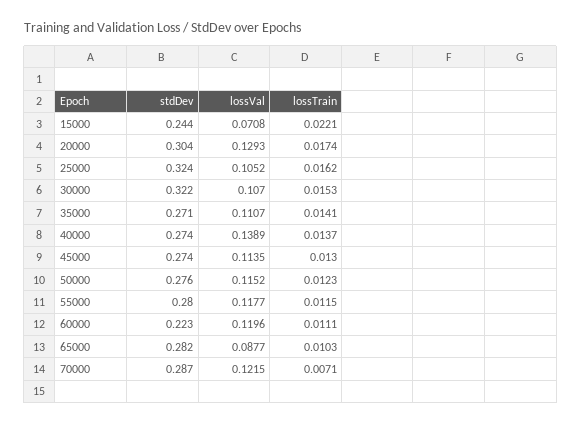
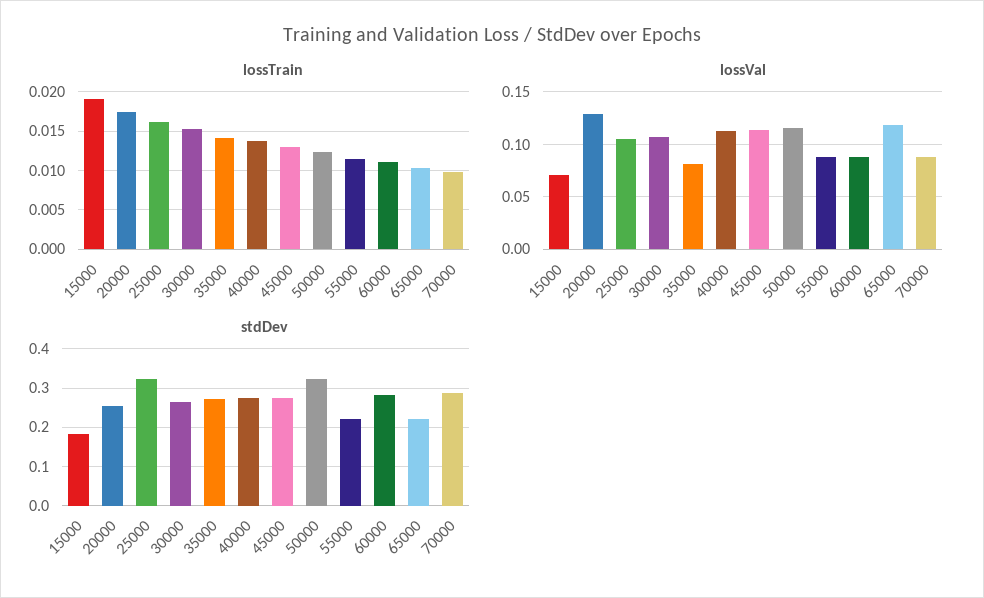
  {
    "stdDev": {
-     "15000": 0.244,
+     "15000": 0.18,
-     "20000": 0.304,
+     "20000": 0.26,
      "25000": 0.324,
-     "30000": 0.322,
+     "30000": 0.26,
      "35000": 0.271,
      "40000": 0.274,
      "45000": 0.274,
-     "50000": 0.276,
+     "50000": 0.32,
-     "55000": 0.28,
+     "55000": 0.22,
-     "60000": 0.223,
+     "60000": 0.28,
-     "65000": 0.282,
+     "65000": 0.22,
      "70000": 0.287
    },
    "lossVal": {
      "15000": 0.0708,
      "20000": 0.1293,
      "25000": 0.1052,
      "30000": 0.107,
-     "35000": 0.1107,
+     "35000": 0.08,
-     "40000": 0.1389,
+     "40000": 0.11,
      "45000": 0.1135,
      "50000": 0.1152,
-     "55000": 0.1177,
+     "55000": 0.09,
-     "60000": 0.1196,
+     "60000": 0.09,
-     "65000": 0.0877,
+     "65000": 0.12,
-     "70000": 0.1215
+     "70000": 0.09
    },
    "lossTrain": {
-     "15000": 0.0221,
+     "15000": 0.019,
      "20000": 0.0174,
      "25000": 0.0162,
      "30000": 0.0153,
      "35000": 0.0141,
      "40000": 0.0137,
      "45000": 0.013,
      "50000": 0.0123,
      "55000": 0.0115,
      "60000": 0.0111,
      "65000": 0.0103,
-     "70000": 0.0071
+     "70000": 0.01
    }
  }

